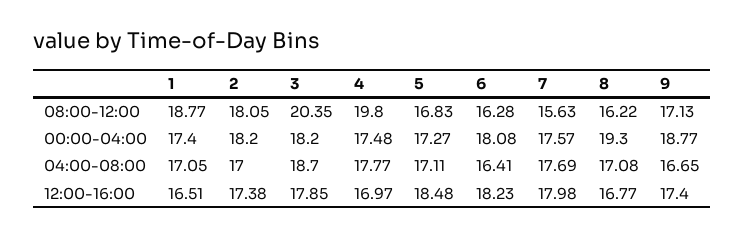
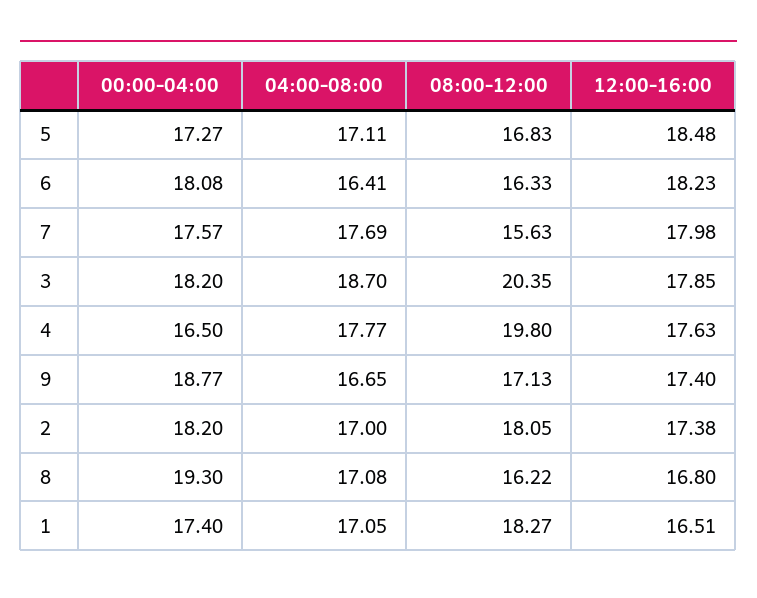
  {
    "1": {
-     "08:00-12:00": 18.77,
+     "08:00-12:00": 18.27,
      "00:00-04:00": 17.4,
      "04:00-08:00": 17.05,
      "12:00-16:00": 16.51
    },
    "2": {
      "08:00-12:00": 18.05,
      "00:00-04:00": 18.2,
      "04:00-08:00": 17,
      "12:00-16:00": 17.38
    },
    "3": {
      "08:00-12:00": 20.35,
      "00:00-04:00": 18.2,
      "04:00-08:00": 18.7,
      "12:00-16:00": 17.85
    },
    "4": {
      "08:00-12:00": 19.8,
-     "00:00-04:00": 17.48,
+     "00:00-04:00": 16.5,
      "04:00-08:00": 17.77,
-     "12:00-16:00": 16.97
+     "12:00-16:00": 17.63
    },
    "5": {
      "08:00-12:00": 16.83,
      "00:00-04:00": 17.27,
      "04:00-08:00": 17.11,
      "12:00-16:00": 18.48
    },
    "6": {
-     "08:00-12:00": 16.28,
+     "08:00-12:00": 16.33,
      "00:00-04:00": 18.08,
      "04:00-08:00": 16.41,
      "12:00-16:00": 18.23
    },
    "7": {
      "08:00-12:00": 15.63,
      "00:00-04:00": 17.57,
      "04:00-08:00": 17.69,
      "12:00-16:00": 17.98
    },
    "8": {
      "08:00-12:00": 16.22,
      "00:00-04:00": 19.3,
      "04:00-08:00": 17.08,
-     "12:00-16:00": 16.77
+     "12:00-16:00": 16.8
    },
    "9": {
      "08:00-12:00": 17.13,
      "00:00-04:00": 18.77,
      "04:00-08:00": 16.65,
      "12:00-16:00": 17.4
    }
  }

